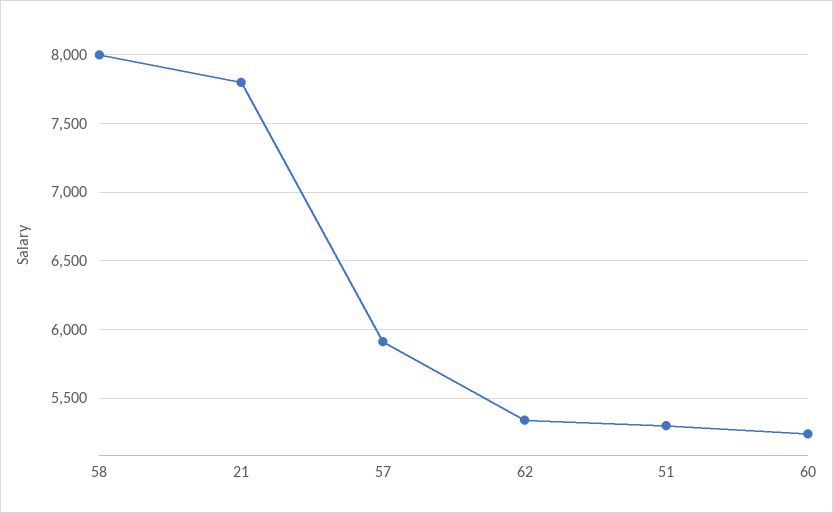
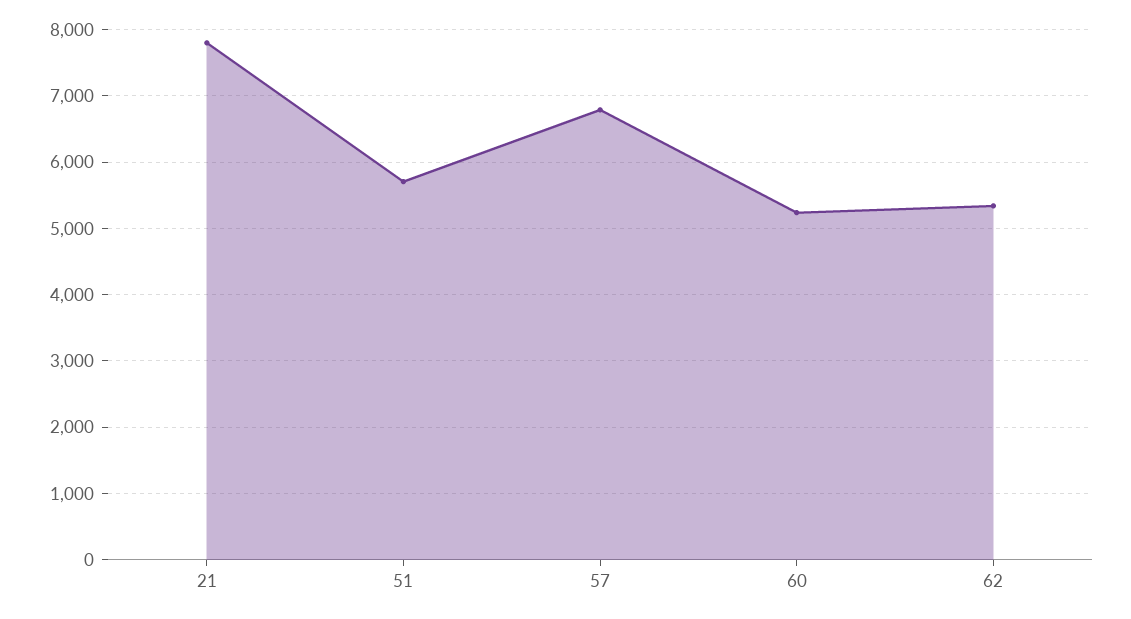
  {
-   "58": 8000,
    "21": 7800,
-   "57": 5900,
+   "57": 6800,
    "62": 5350,
-   "51": 5300,
+   "51": 5700,
    "60": 5250
  }

